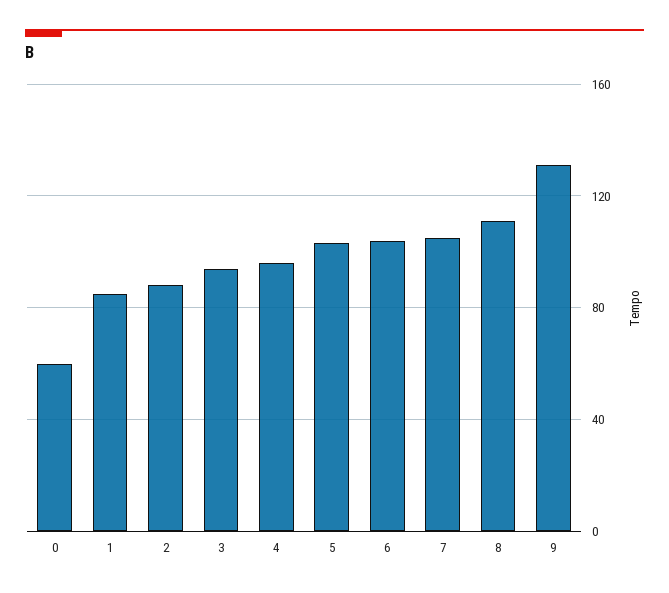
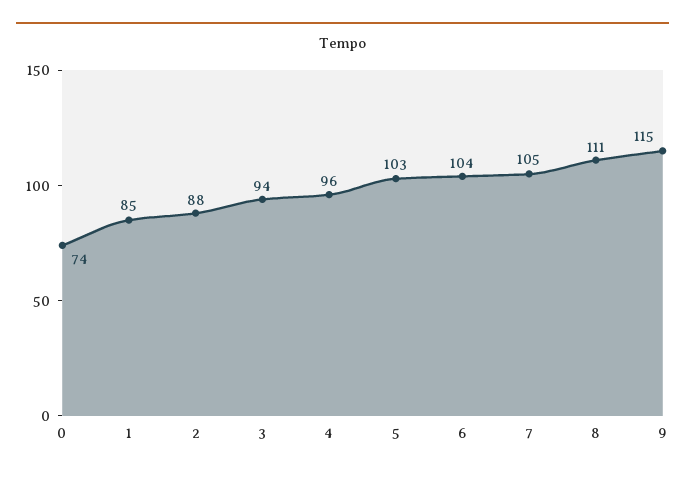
  {
-   "0": 60,
+   "0": 74,
    "1": 85,
    "2": 88,
    "3": 94,
    "4": 96,
    "5": 103,
    "6": 104,
    "7": 105,
    "8": 111,
-   "9": 130
+   "9": 115
  }

